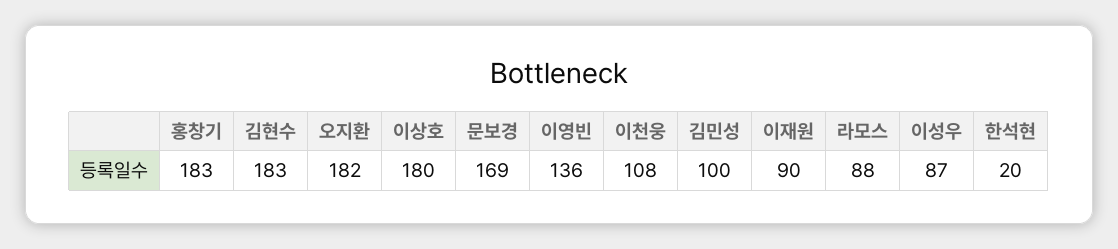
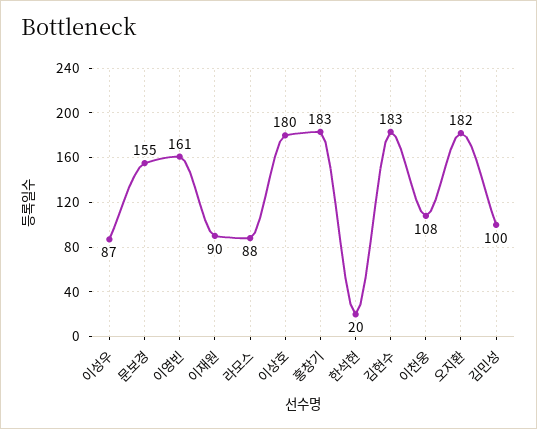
  {
    "홍창기": 183,
    "김현수": 183,
    "오지환": 182,
    "이상호": 180,
-   "문보경": 169,
+   "문보경": 155,
-   "이영빈": 136,
+   "이영빈": 161,
    "이천웅": 108,
    "김민성": 100,
    "이재원": 90,
    "라모스": 88,
    "이성우": 87,
    "한석현": 20
  }

